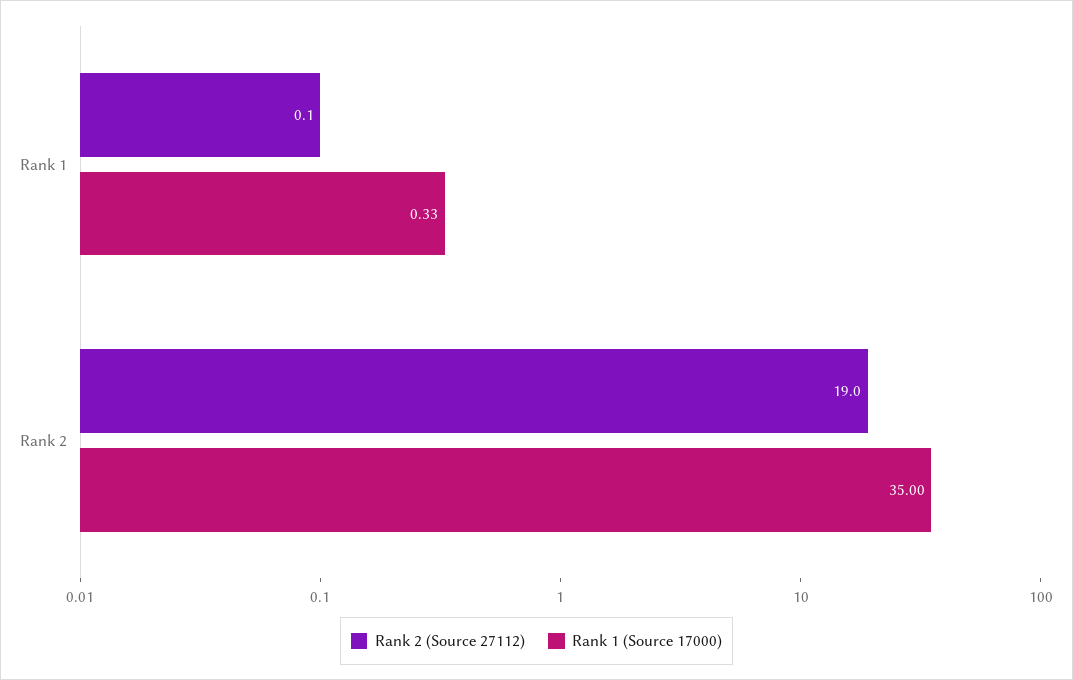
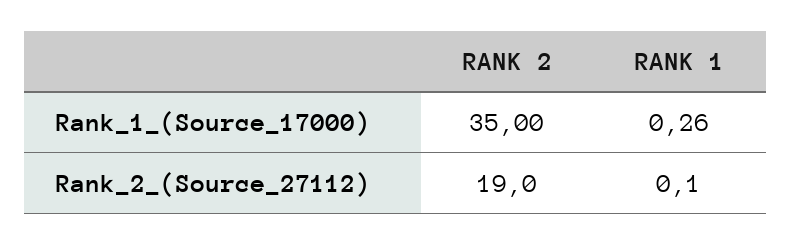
  {
    "Rank 2 (Source 27112)": {
      "Rank 1": 0.1,
      "Rank 2": 19
    },
    "Rank 1 (Source 17000)": {
-     "Rank 1": 0.33,
+     "Rank 1": 0.26,
      "Rank 2": 35
    }
  }

